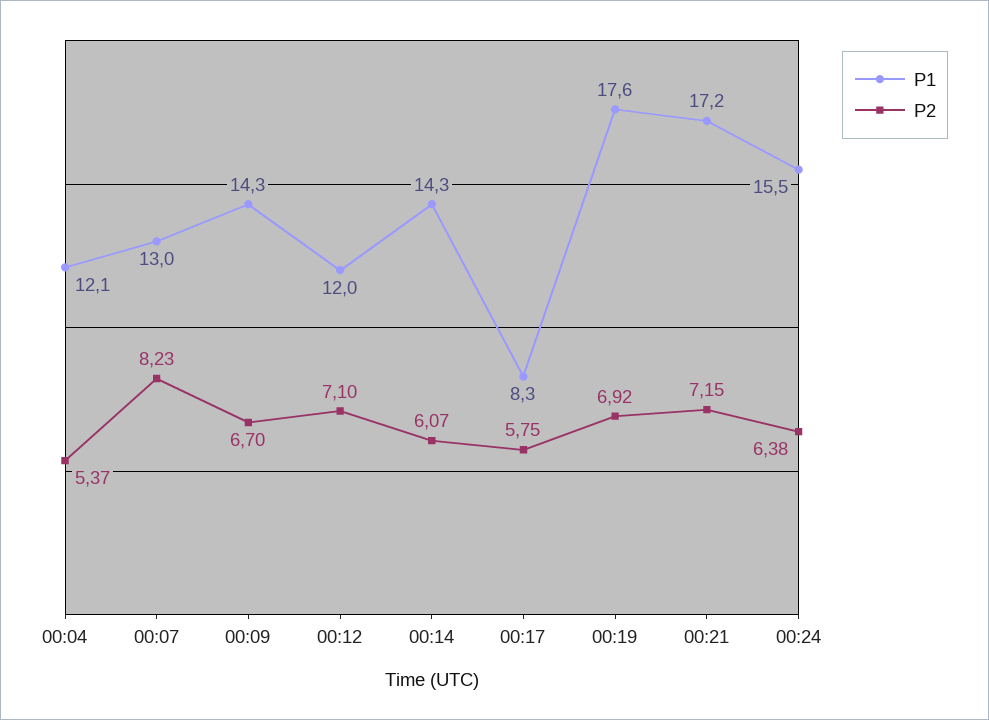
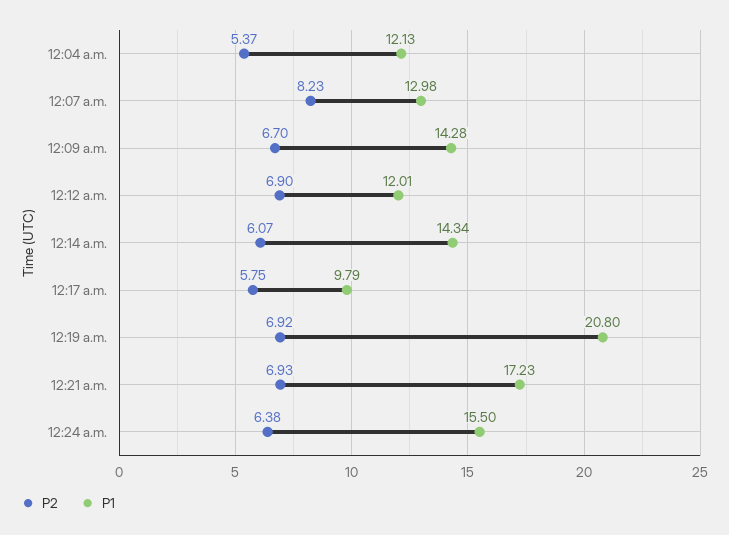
  {
    "P1": {
      "00:04": 12.13,
      "00:07": 12.98,
      "00:09": 14.28,
      "00:12": 12.01,
      "00:14": 14.34,
-     "00:17": 8.3,
+     "00:17": 9.79,
-     "00:19": 17.6,
+     "00:19": 20.8,
      "00:21": 17.23,
      "00:24": 15.5
    },
    "P2": {
      "00:04": 5.37,
      "00:07": 8.23,
      "00:09": 6.7,
-     "00:12": 7.1,
+     "00:12": 6.9,
      "00:14": 6.07,
      "00:17": 5.75,
      "00:19": 6.92,
-     "00:21": 7.15,
+     "00:21": 6.93,
      "00:24": 6.38
    }
  }

